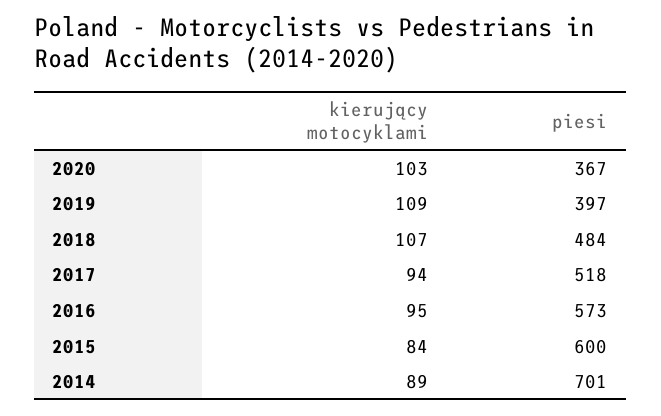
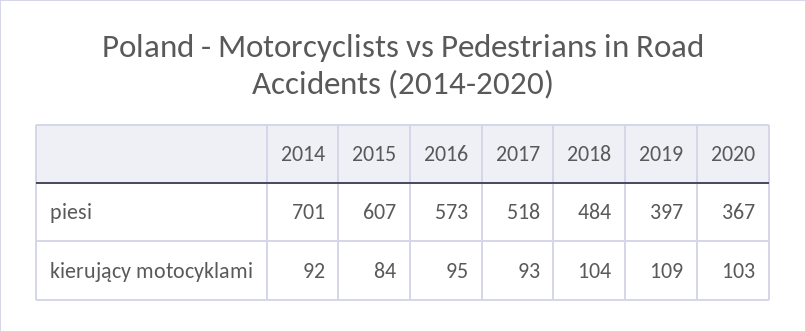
  {
    "kierujący motocyklami": {
      "2020": 103,
      "2019": 109,
-     "2018": 107,
+     "2018": 104,
-     "2017": 94,
+     "2017": 93,
      "2016": 95,
      "2015": 84,
-     "2014": 89
+     "2014": 92
    },
    "piesi": {
      "2020": 367,
      "2019": 397,
      "2018": 484,
      "2017": 518,
      "2016": 573,
-     "2015": 600,
+     "2015": 607,
      "2014": 701
    }
  }

